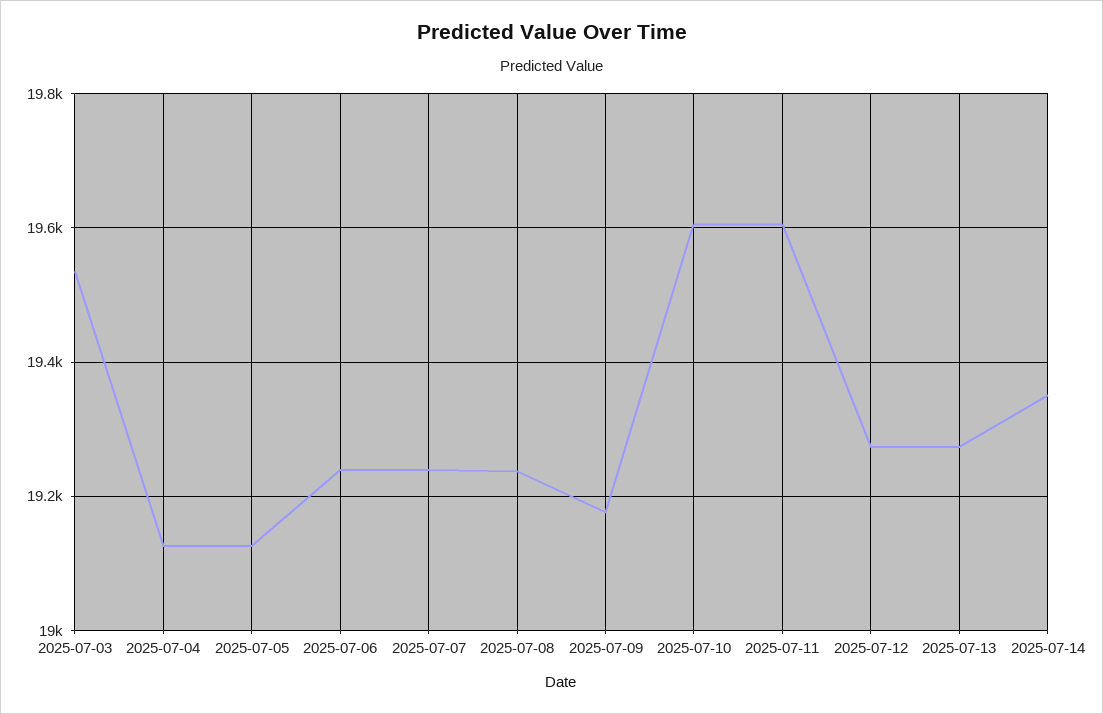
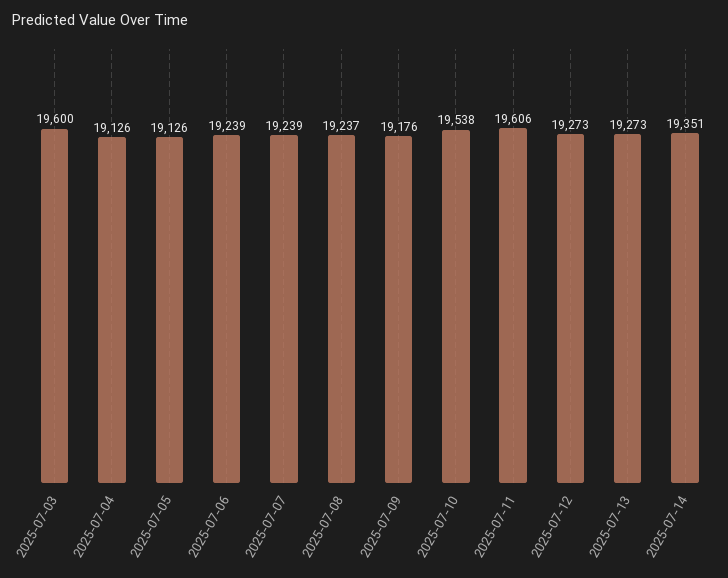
  {
-   "2025-07-03": 19540,
+   "2025-07-03": 19600,
    "2025-07-04": 19126,
    "2025-07-05": 19126,
    "2025-07-06": 19239,
    "2025-07-07": 19239,
    "2025-07-08": 19237,
    "2025-07-09": 19176,
-   "2025-07-10": 19600,
+   "2025-07-10": 19538,
    "2025-07-11": 19606,
    "2025-07-12": 19273,
    "2025-07-13": 19273,
    "2025-07-14": 19351
  }

